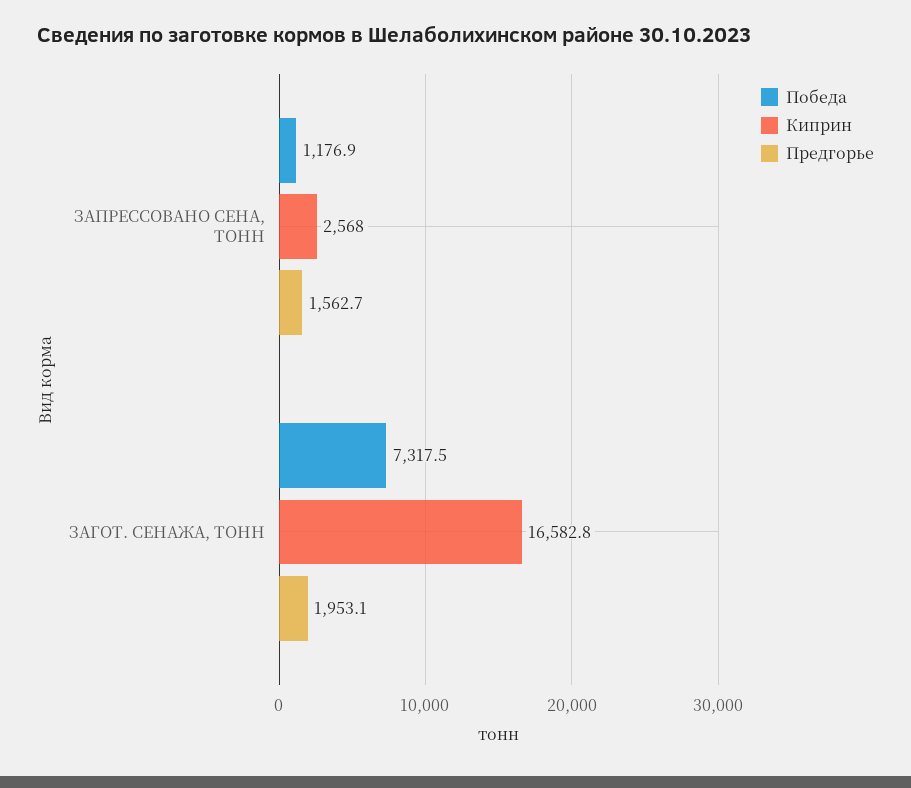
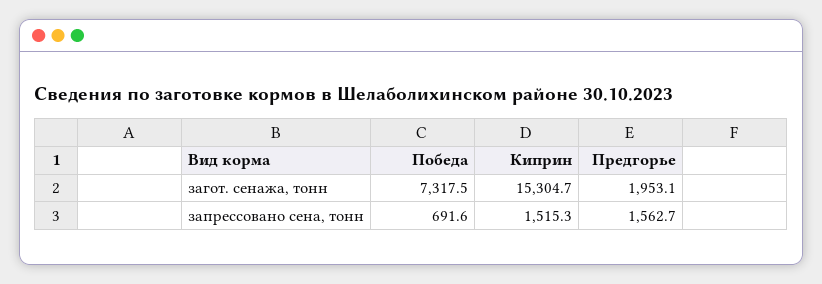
  {
    "Победа": {
-     "ЗАПРЕССОВАНО СЕНА, ТОНН": 1176.9,
+     "ЗАПРЕССОВАНО СЕНА, ТОНН": 691.6,
      "ЗАГОТ. СЕНАЖА, ТОНН": 7317.5
    },
    "Киприн": {
-     "ЗАПРЕССОВАНО СЕНА, ТОНН": 2568,
+     "ЗАПРЕССОВАНО СЕНА, ТОНН": 1515.3,
-     "ЗАГОТ. СЕНАЖА, ТОНН": 16582.8
+     "ЗАГОТ. СЕНАЖА, ТОНН": 15304.7
    },
    "Предгорье": {
      "ЗАПРЕССОВАНО СЕНА, ТОНН": 1562.7,
      "ЗАГОТ. СЕНАЖА, ТОНН": 1953.1
    }
  }

